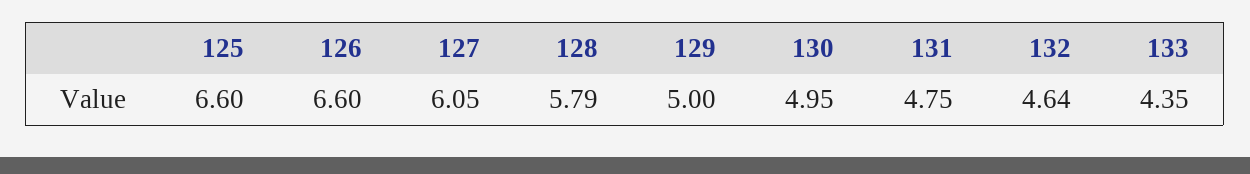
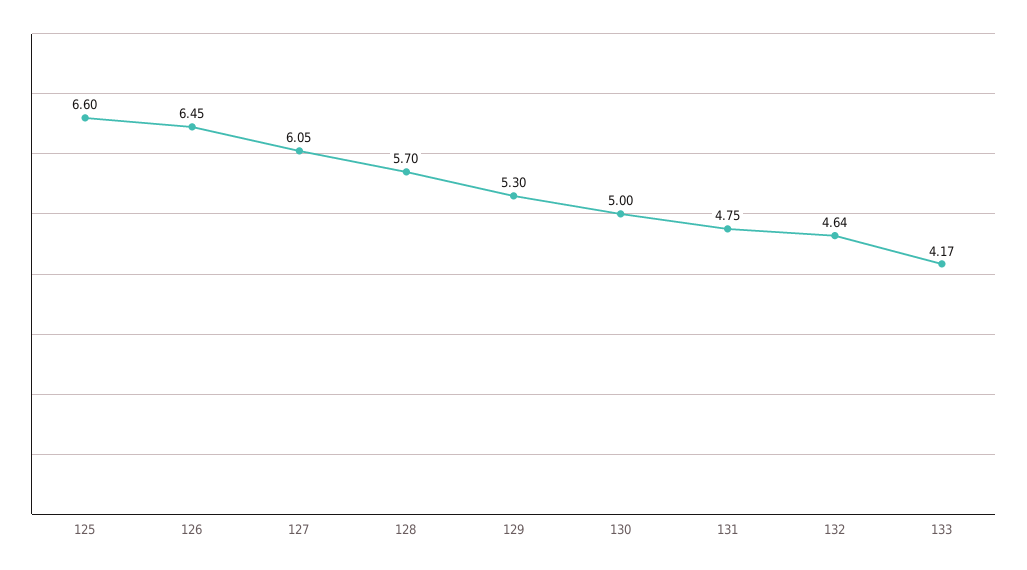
  {
    "125": 6.6,
-   "126": 6.6,
+   "126": 6.45,
    "127": 6.05,
-   "128": 5.79,
+   "128": 5.7,
-   "129": 5,
+   "129": 5.3,
-   "130": 4.95,
+   "130": 5,
    "131": 4.75,
    "132": 4.64,
-   "133": 4.35
+   "133": 4.17
  }

